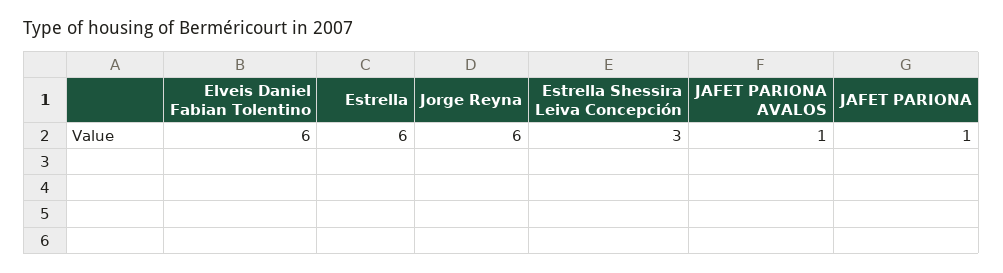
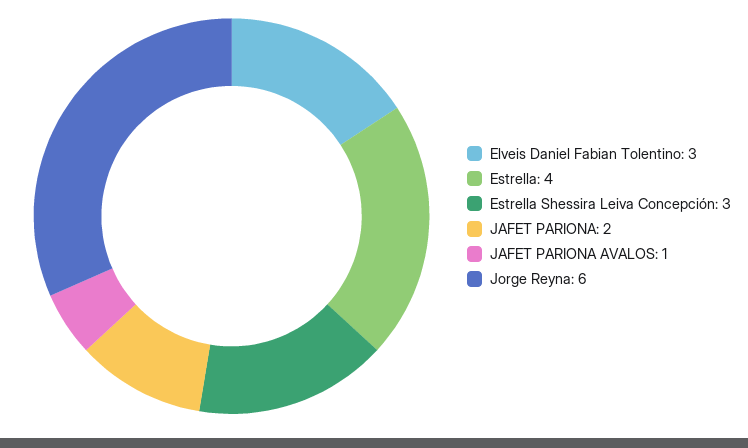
  {
-   "Elveis Daniel Fabian Tolentino": 6,
+   "Elveis Daniel Fabian Tolentino": 3,
-   "Estrella": 6,
+   "Estrella": 4,
    "Jorge Reyna": 6,
    "Estrella Shessira Leiva Concepción": 3,
    "JAFET PARIONA AVALOS": 1,
-   "JAFET PARIONA": 1
+   "JAFET PARIONA": 2
  }

